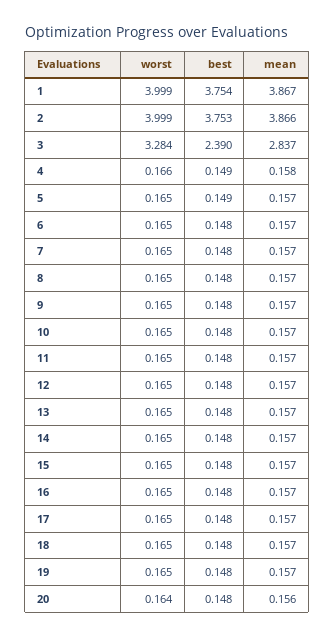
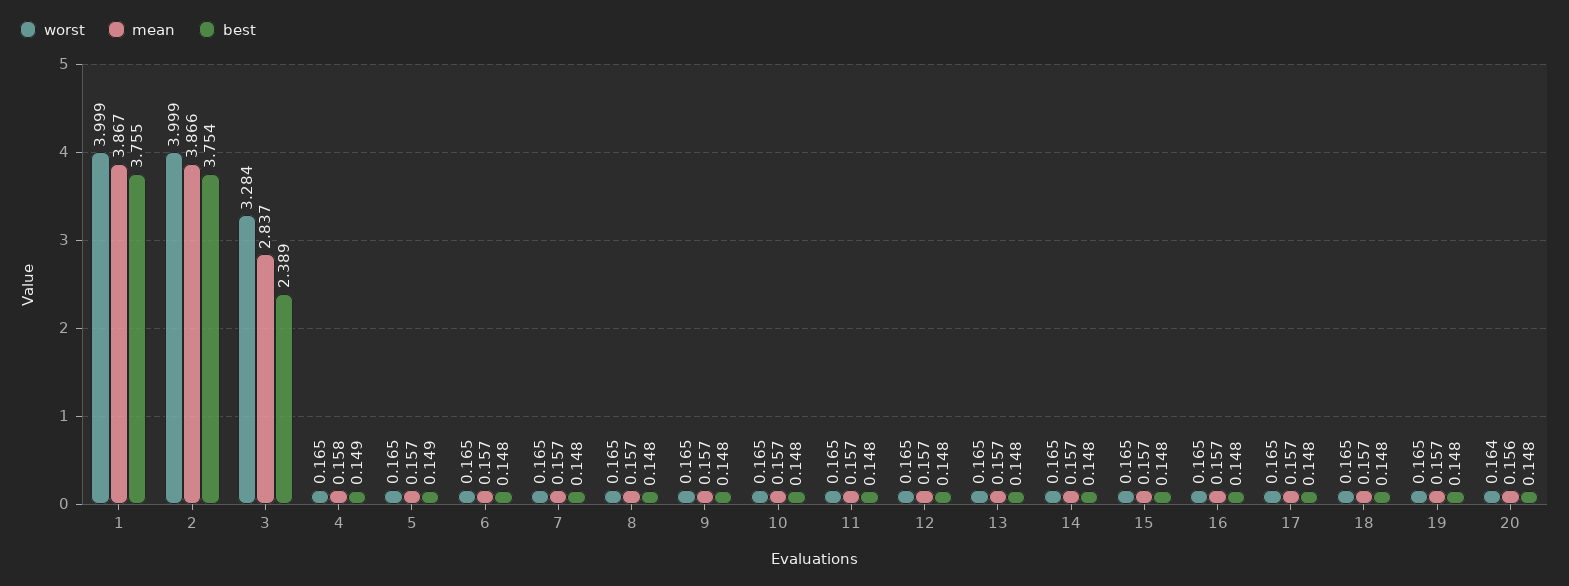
  {
    "worst": {
      "1": 3.999,
      "2": 3.999,
      "3": 3.284,
-     "4": 0.166,
+     "4": 0.165,
      "5": 0.165,
      "6": 0.165,
      "7": 0.165,
      "8": 0.165,
      "9": 0.165,
      "10": 0.165,
      "11": 0.165,
      "12": 0.165,
      "13": 0.165,
      "14": 0.165,
      "15": 0.165,
      "16": 0.165,
      "17": 0.165,
      "18": 0.165,
      "19": 0.165,
      "20": 0.164
    },
    "best": {
-     "1": 3.754,
+     "1": 3.755,
-     "2": 3.753,
+     "2": 3.754,
-     "3": 2.39,
+     "3": 2.389,
      "4": 0.149,
      "5": 0.149,
      "6": 0.148,
      "7": 0.148,
      "8": 0.148,
      "9": 0.148,
      "10": 0.148,
      "11": 0.148,
      "12": 0.148,
      "13": 0.148,
      "14": 0.148,
      "15": 0.148,
      "16": 0.148,
      "17": 0.148,
      "18": 0.148,
      "19": 0.148,
      "20": 0.148
    },
    "mean": {
      "1": 3.867,
      "2": 3.866,
      "3": 2.837,
      "4": 0.158,
      "5": 0.157,
      "6": 0.157,
      "7": 0.157,
      "8": 0.157,
      "9": 0.157,
      "10": 0.157,
      "11": 0.157,
      "12": 0.157,
      "13": 0.157,
      "14": 0.157,
      "15": 0.157,
      "16": 0.157,
      "17": 0.157,
      "18": 0.157,
      "19": 0.157,
      "20": 0.156
    }
  }

